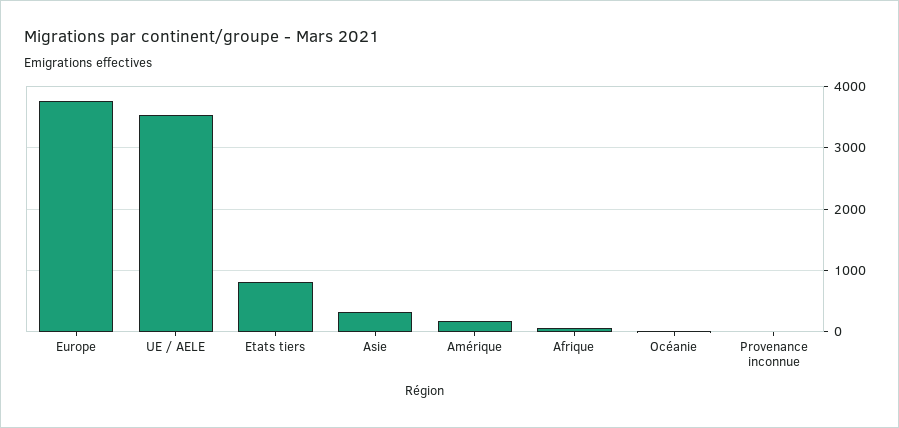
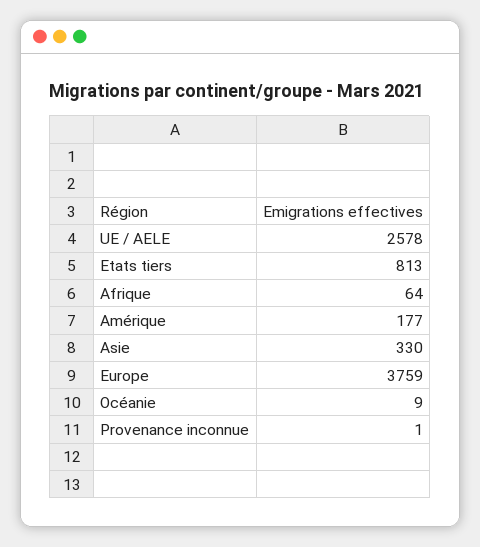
  {
    "Europe": 3759,
-   "UE / AELE": 3500,
+   "UE / AELE": 2578,
    "Etats tiers": 813,
    "Asie": 330,
    "Amérique": 177,
    "Afrique": 64,
    "Océanie": 9,
    "Provenance inconnue": 1
  }

